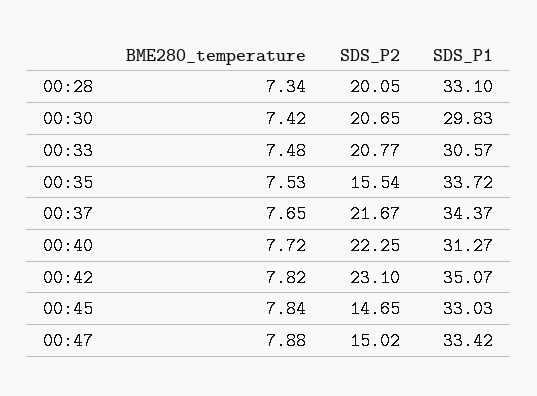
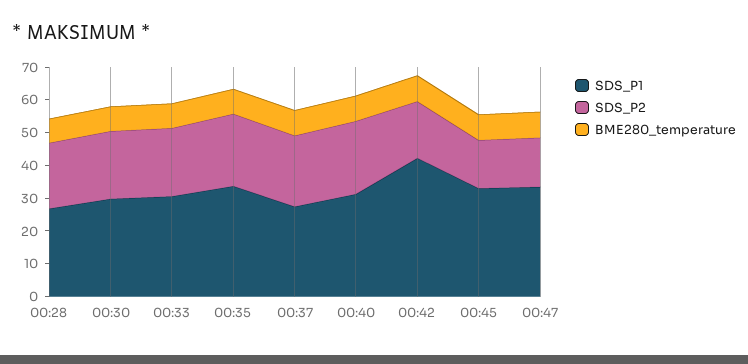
  {
    "BME280_temperature": {
      "00:28": 7.34,
      "00:30": 7.42,
      "00:33": 7.48,
      "00:35": 7.53,
      "00:37": 7.65,
      "00:40": 7.72,
      "00:42": 7.82,
      "00:45": 7.84,
      "00:47": 7.88
    },
    "SDS_P2": {
      "00:28": 20.05,
      "00:30": 20.65,
      "00:33": 20.77,
-     "00:35": 15.54,
+     "00:35": 22.5,
      "00:37": 21.67,
      "00:40": 22.25,
-     "00:42": 23.1,
+     "00:42": 17.5,
      "00:45": 14.65,
      "00:47": 15.02
    },
    "SDS_P1": {
-     "00:28": 33.1,
+     "00:28": 27.5,
      "00:30": 29.83,
      "00:33": 30.57,
      "00:35": 33.72,
-     "00:37": 34.37,
+     "00:37": 27.5,
      "00:40": 31.27,
-     "00:42": 35.07,
+     "00:42": 42.5,
      "00:45": 33.03,
      "00:47": 33.42
    }
  }

